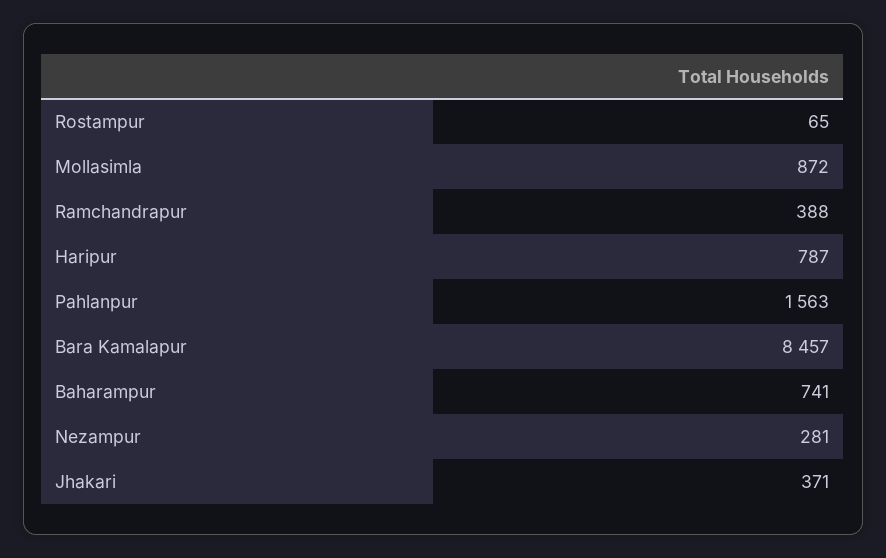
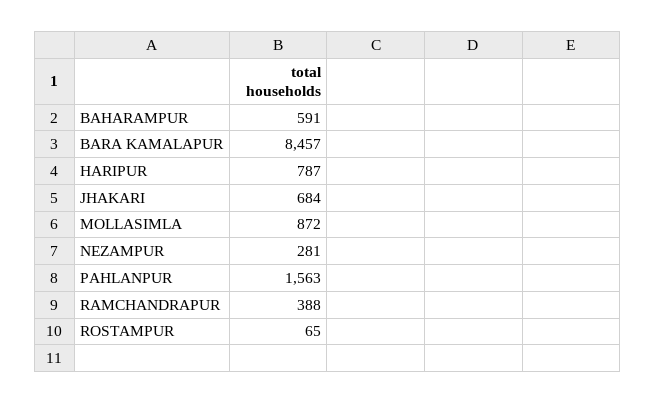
  {
    "Rostampur": 65,
    "Mollasimla": 872,
    "Ramchandrapur": 388,
    "Haripur": 787,
    "Pahlanpur": 1563,
    "Bara Kamalapur": 8457,
-   "Baharampur": 741,
+   "Baharampur": 591,
    "Nezampur": 281,
-   "Jhakari": 371
+   "Jhakari": 684
  }

